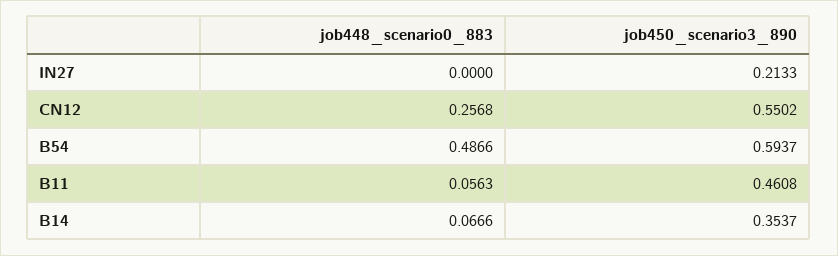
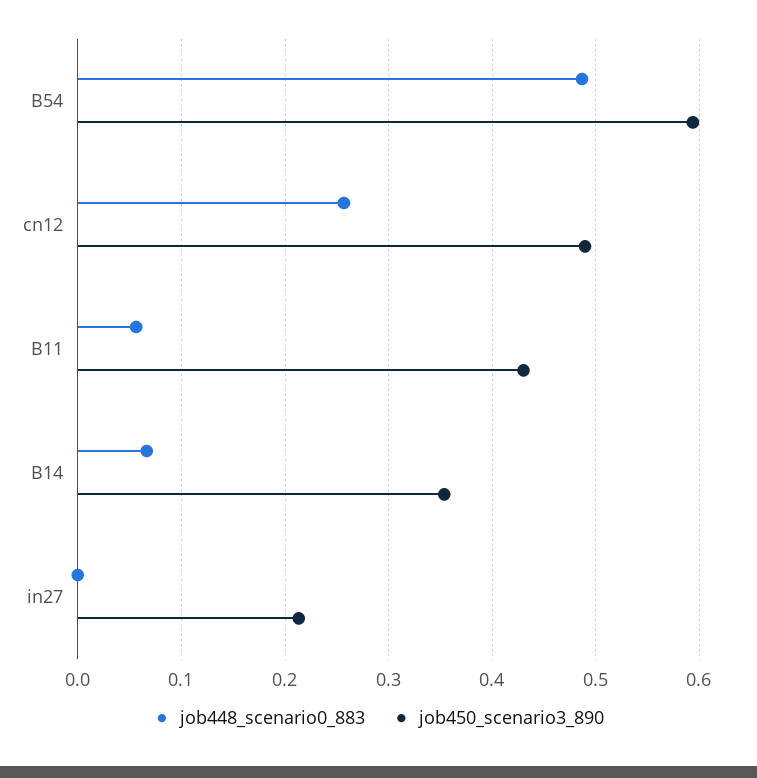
  {
    "job448_scenario0_883": {
      "IN27": 0,
      "CN12": 0.2568,
      "B54": 0.4866,
      "B11": 0.0563,
      "B14": 0.0666
    },
    "job450_scenario3_890": {
      "IN27": 0.2133,
-     "CN12": 0.5502,
+     "CN12": 0.49,
      "B54": 0.5937,
-     "B11": 0.4608,
+     "B11": 0.43,
      "B14": 0.3537
    }
  }

